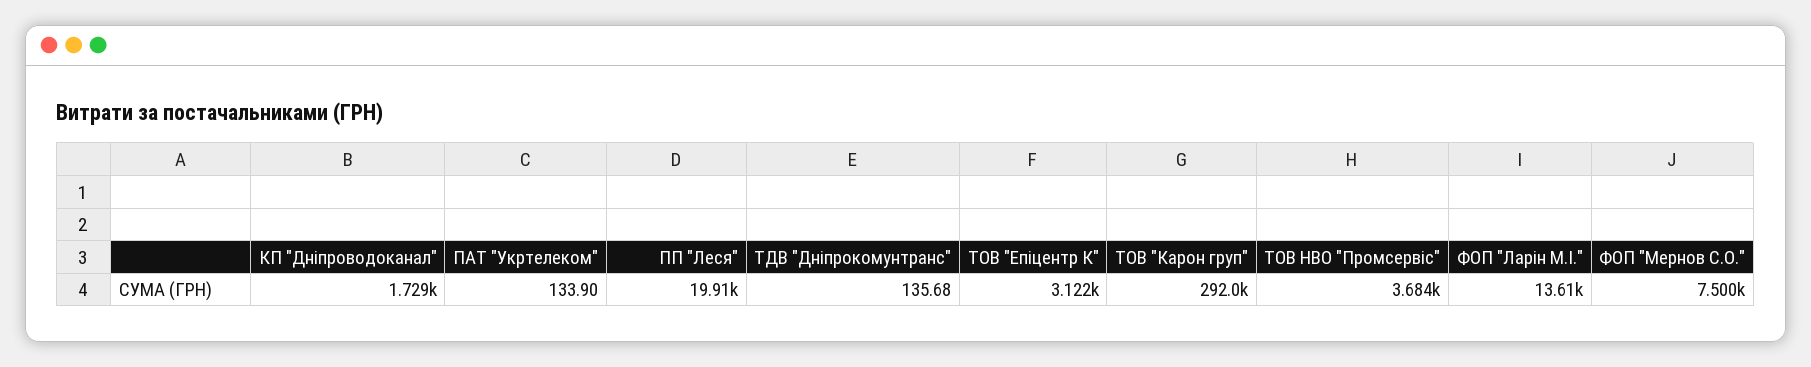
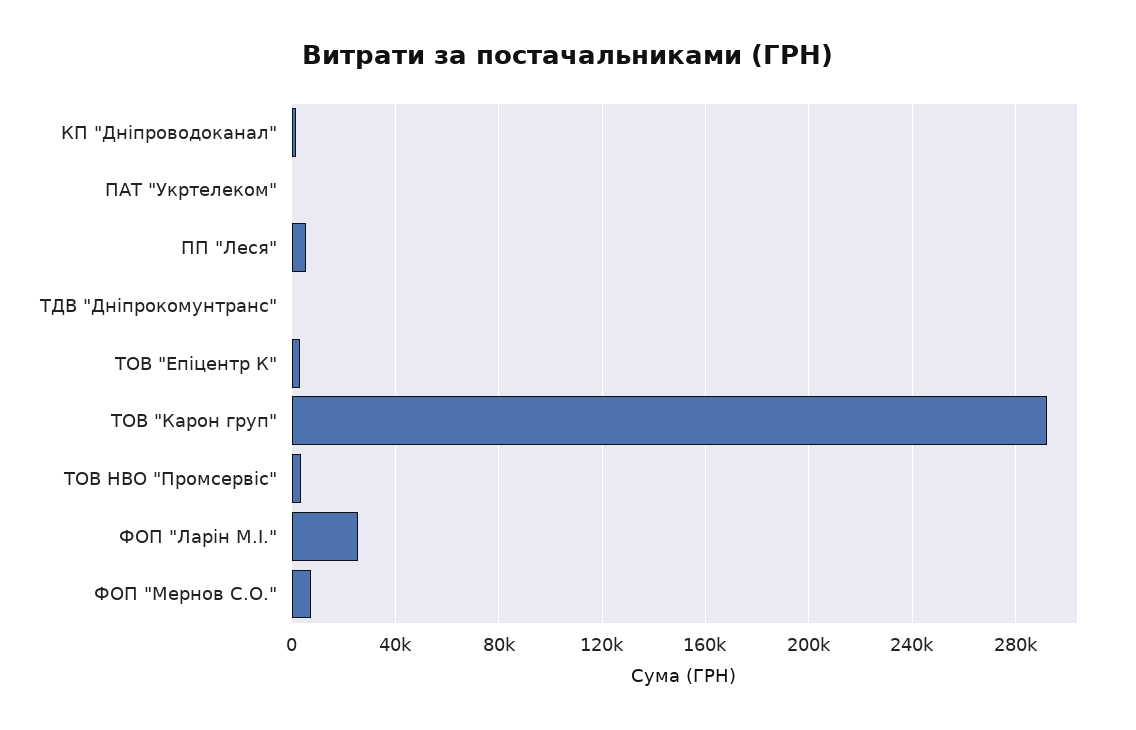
  {
    "КП \"Дніпроводоканал\"": 1729,
    "ПАТ \"Укртелеком\"": 133.9,
-   "ПП \"Леся\"": 19910,
+   "ПП \"Леся\"": 5000,
    "ТДВ \"Дніпрокомунтранс\"": 135.68,
    "ТОВ \"Епіцентр К\"": 3122,
    "ТОВ \"Карон груп\"": 292000,
    "ТОВ НВО \"Промсервіс\"": 3684,
-   "ФОП \"Ларін М.І.\"": 13610,
+   "ФОП \"Ларін М.І.\"": 25000,
    "ФОП \"Мернов С.О.\"": 7500
  }

